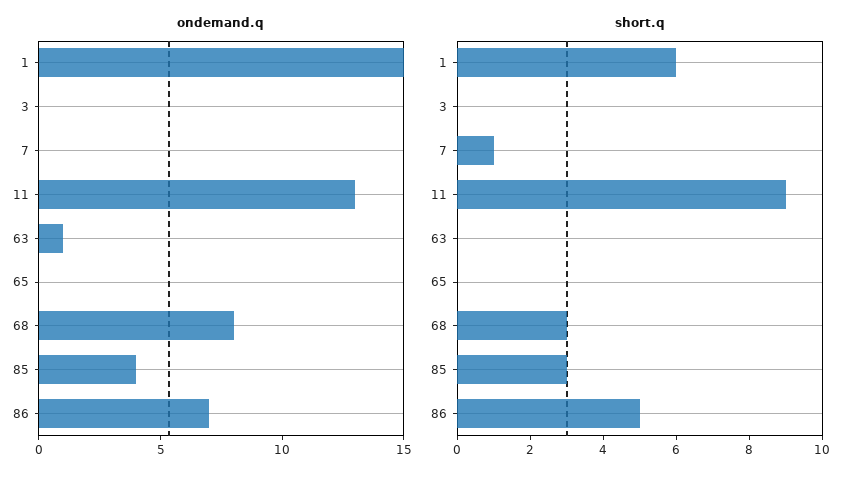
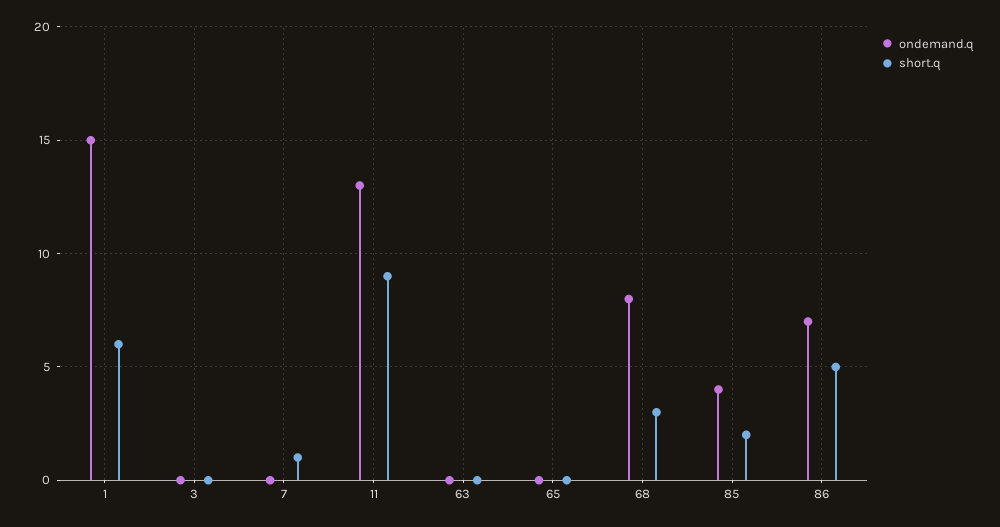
  {
    "ondemand.q": {
      "1": 15,
      "3": 0,
      "7": 0,
      "11": 13,
-     "63": 1,
+     "63": 0,
      "65": 0,
      "68": 8,
      "85": 4,
      "86": 7
    },
    "short.q": {
      "1": 6,
      "3": 0,
      "7": 1,
      "11": 9,
      "63": 0,
      "65": 0,
      "68": 3,
-     "85": 3,
+     "85": 2,
      "86": 5
    }
  }

